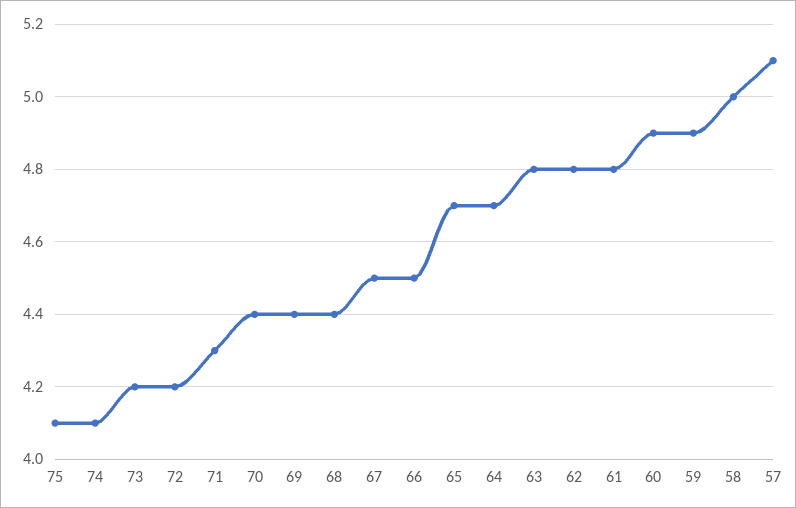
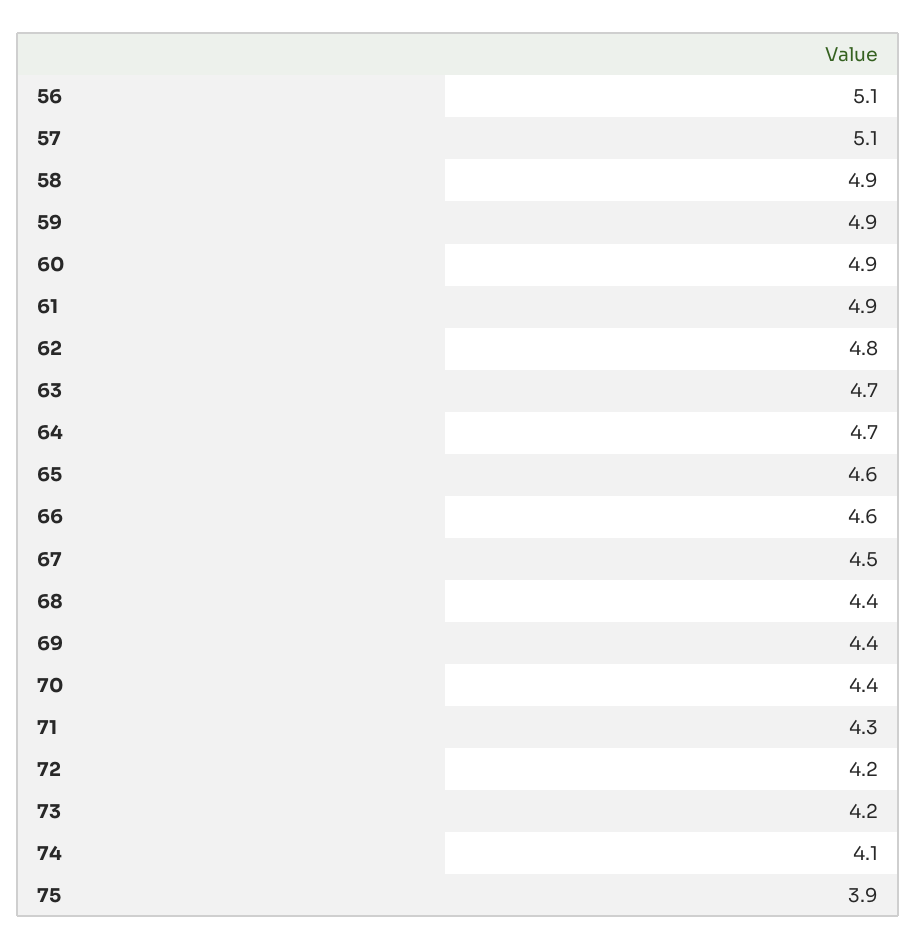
  {
-   "75": 4.1,
+   "75": 3.9,
    "74": 4.1,
    "73": 4.2,
    "72": 4.2,
    "71": 4.3,
    "70": 4.4,
    "69": 4.4,
    "68": 4.4,
    "67": 4.5,
-   "66": 4.5,
+   "66": 4.6,
-   "65": 4.7,
+   "65": 4.6,
    "64": 4.7,
-   "63": 4.8,
+   "63": 4.7,
    "62": 4.8,
-   "61": 4.8,
+   "61": 4.9,
    "60": 4.9,
    "59": 4.9,
-   "58": 5,
+   "58": 4.9,
-   "57": 5.1
+   "57": 5.1,
+   "56": 5.1
  }

